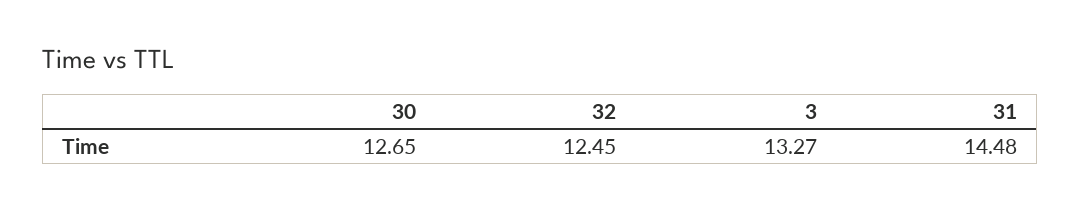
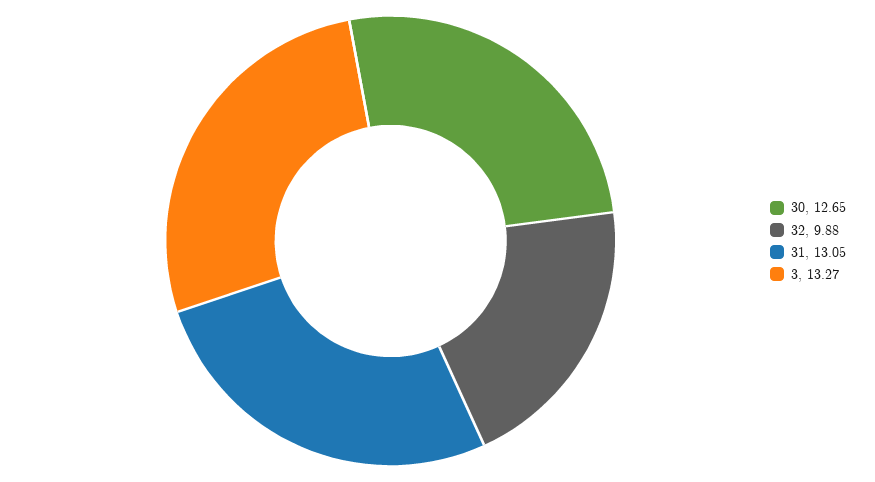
  {
    "30": 12.65,
-   "32": 12.45,
+   "32": 9.88,
    "3": 13.27,
-   "31": 14.48
+   "31": 13.05
  }

